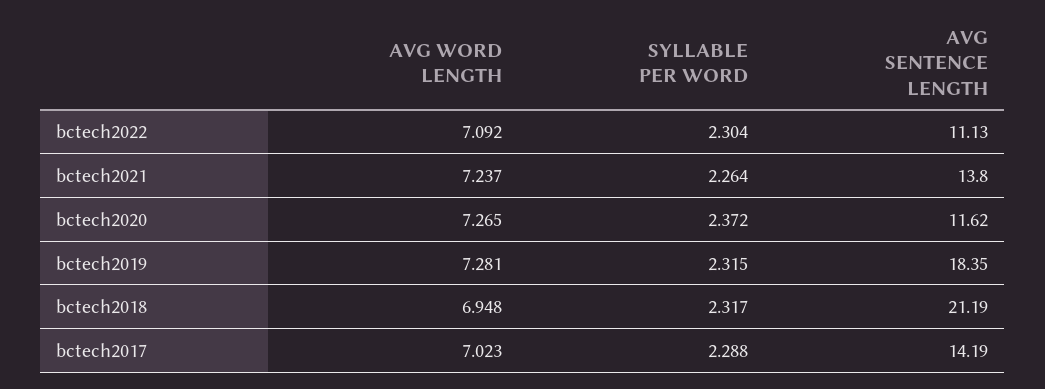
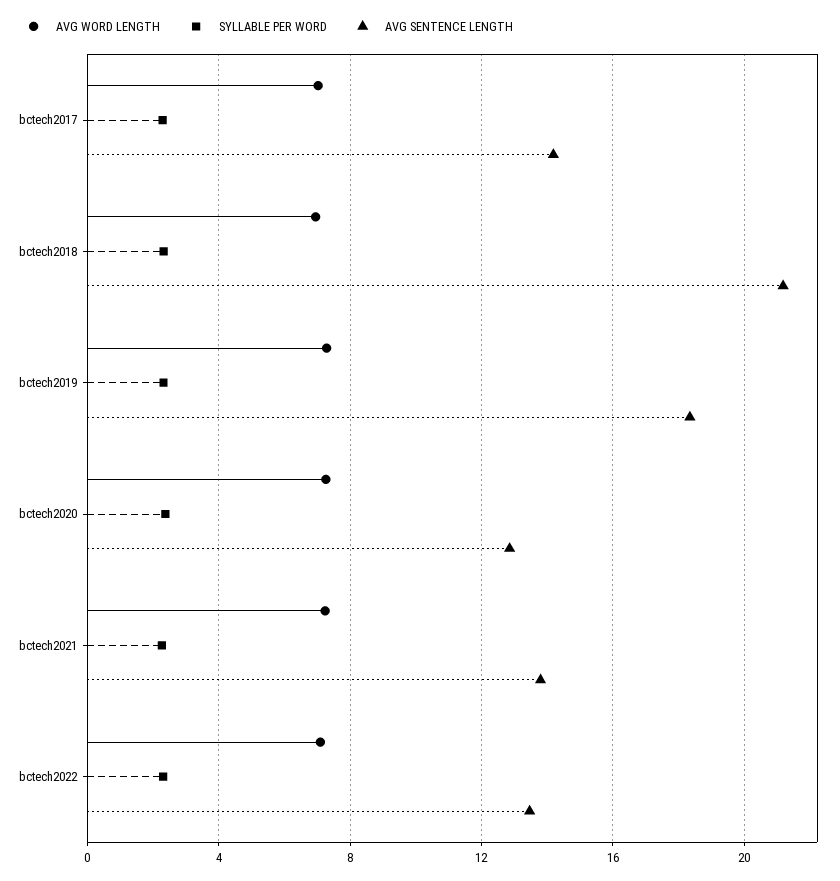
  {
    "AVG WORD LENGTH": {
      "bctech2022": 7.092,
      "bctech2021": 7.237,
      "bctech2020": 7.265,
      "bctech2019": 7.281,
      "bctech2018": 6.948,
      "bctech2017": 7.023
    },
    "SYLLABLE PER WORD": {
      "bctech2022": 2.304,
      "bctech2021": 2.264,
      "bctech2020": 2.372,
      "bctech2019": 2.315,
      "bctech2018": 2.317,
      "bctech2017": 2.288
    },
    "AVG SENTENCE LENGTH": {
-     "bctech2022": 11.13,
+     "bctech2022": 13.5,
      "bctech2021": 13.8,
-     "bctech2020": 11.62,
+     "bctech2020": 13,
      "bctech2019": 18.35,
      "bctech2018": 21.19,
      "bctech2017": 14.19
    }
  }

